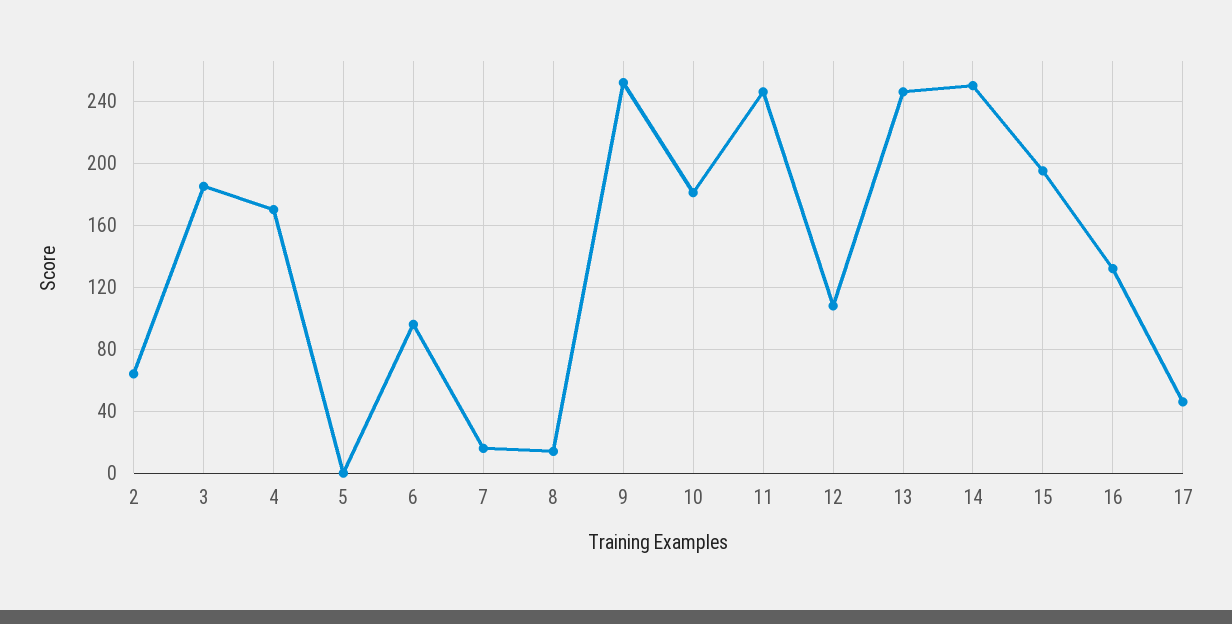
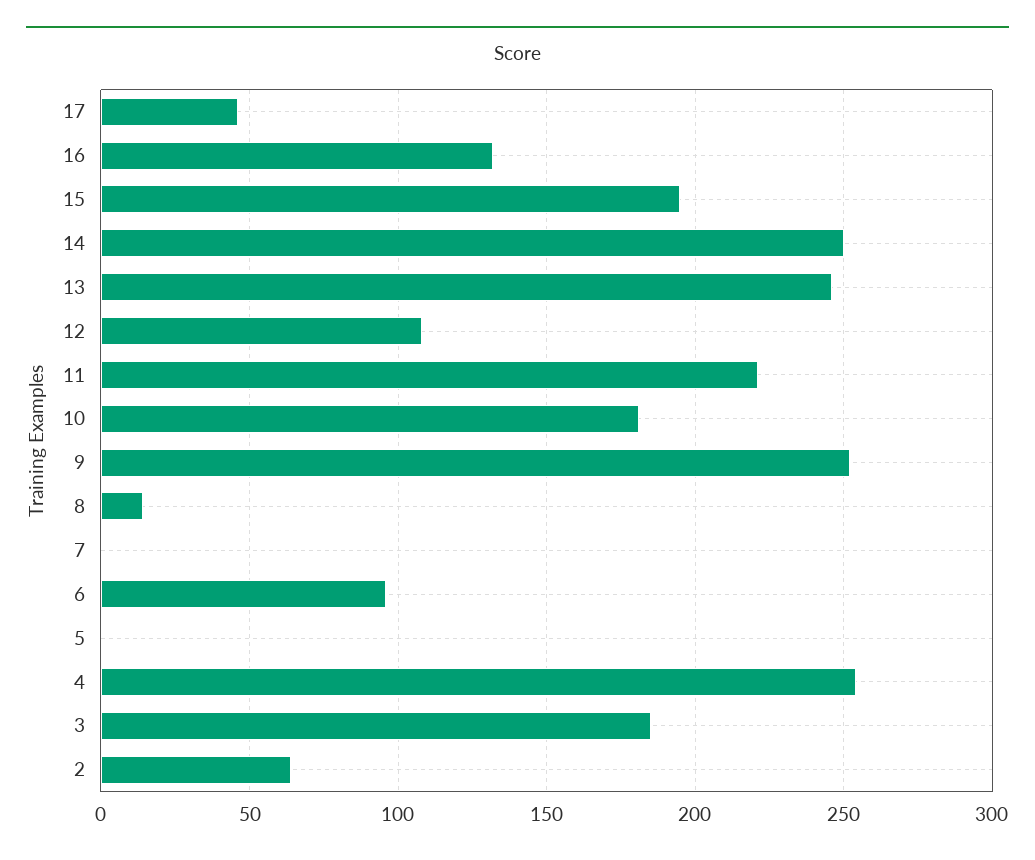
  {
    "2": 65,
    "3": 185,
-   "4": 170,
+   "4": 255,
    "5": 0,
    "6": 95,
-   "7": 15,
+   "7": 0,
    "8": 15,
    "9": 250,
    "10": 180,
-   "11": 245,
+   "11": 220,
    "12": 110,
    "13": 245,
    "14": 250,
    "15": 195,
    "16": 130,
    "17": 45
  }

